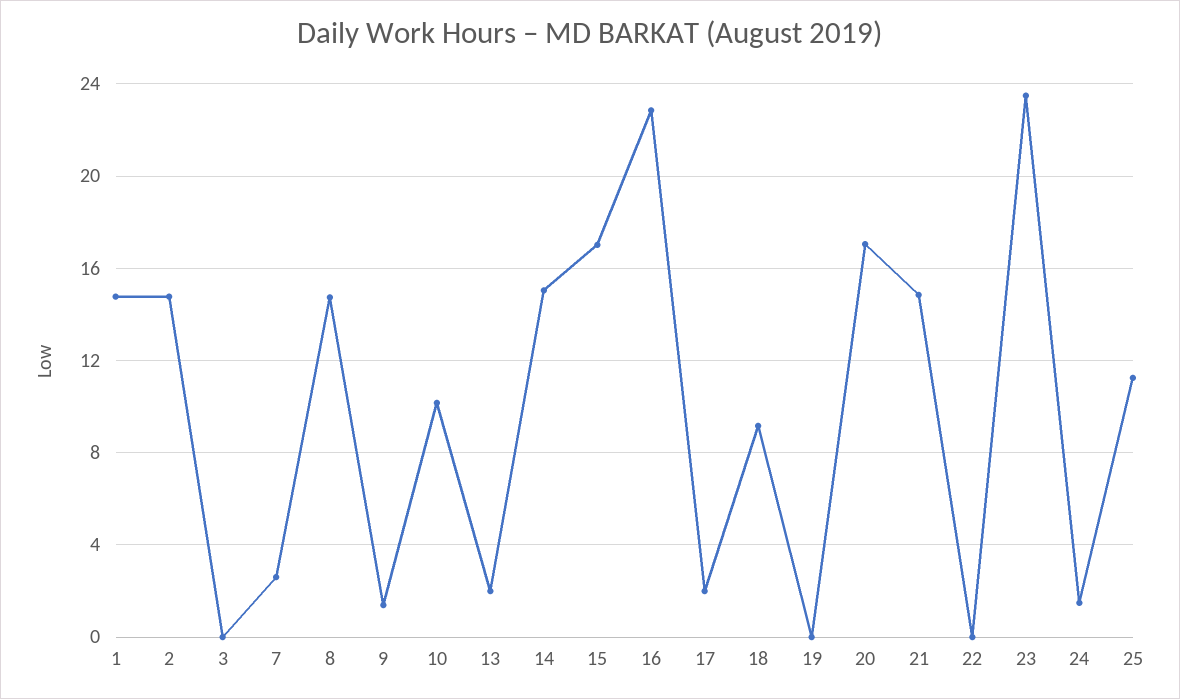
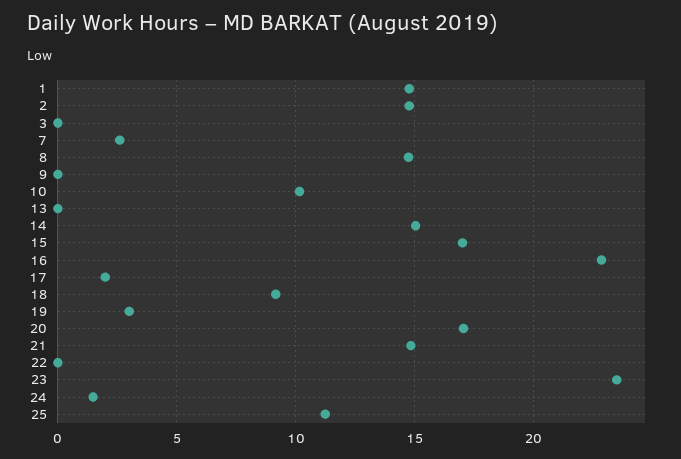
  {
    "1": 15,
    "2": 15,
    "3": 0,
    "7": 2.5,
    "8": 14.5,
-   "9": 1.5,
+   "9": 0,
    "10": 10,
-   "13": 2,
+   "13": 0,
    "14": 15,
    "15": 17,
    "16": 23,
    "17": 2,
    "18": 9,
-   "19": 0,
+   "19": 3,
    "20": 17,
    "21": 15,
    "22": 0,
    "23": 23.5,
    "24": 1.5,
    "25": 11
  }

